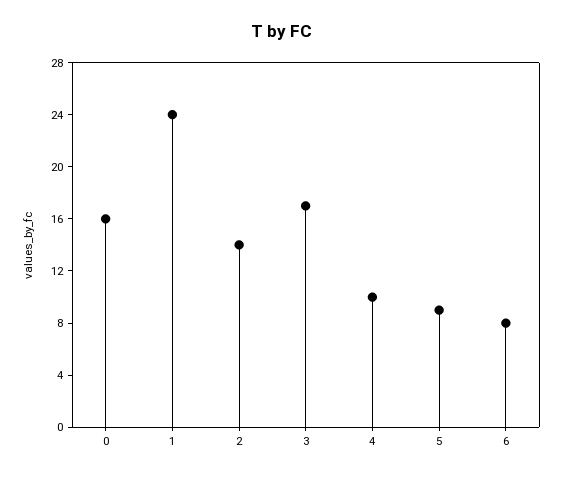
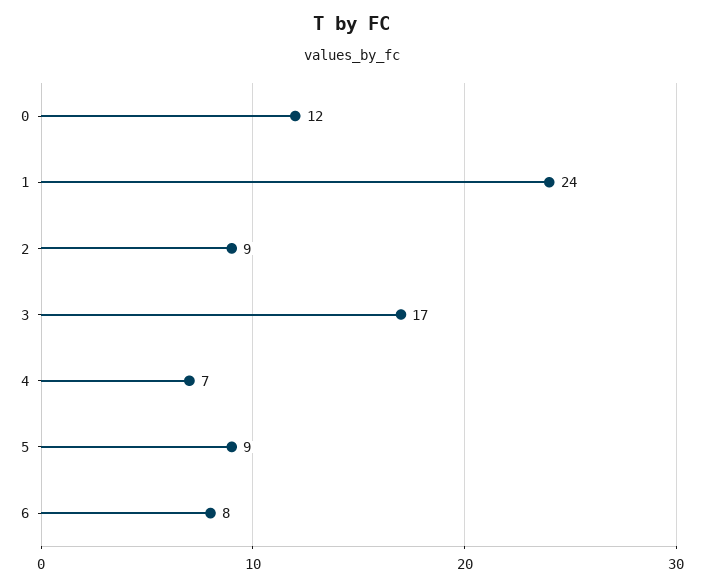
  {
-   "0": 16,
+   "0": 12,
    "1": 24,
-   "2": 14,
+   "2": 9,
    "3": 17,
-   "4": 10,
+   "4": 7,
    "5": 9,
    "6": 8
  }

